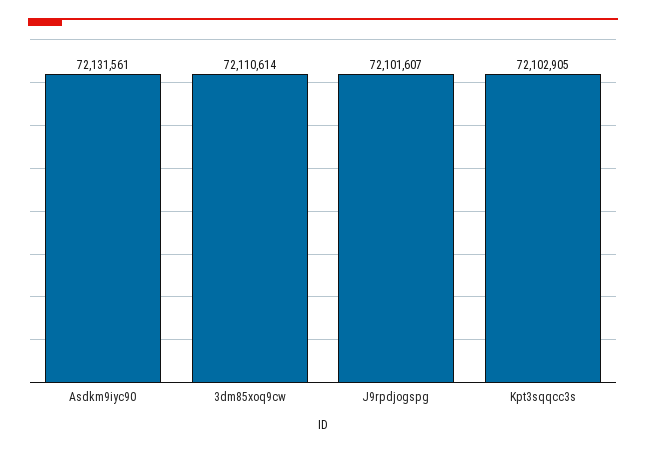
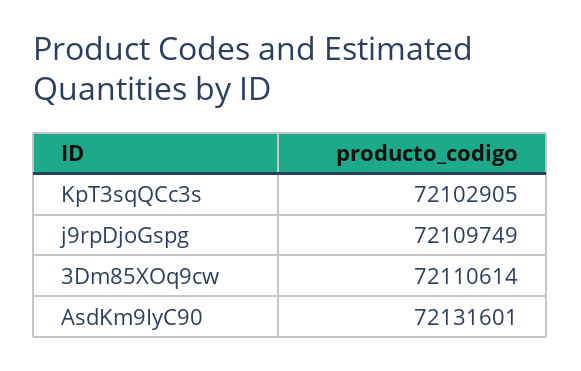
  {
-   "Asdkm9iyc90": 72131561,
+   "Asdkm9iyc90": 72131601,
    "3dm85xoq9cw": 72110614,
-   "J9rpdjogspg": 72101607,
+   "J9rpdjogspg": 72109749,
    "Kpt3sqqcc3s": 72102905
  }

